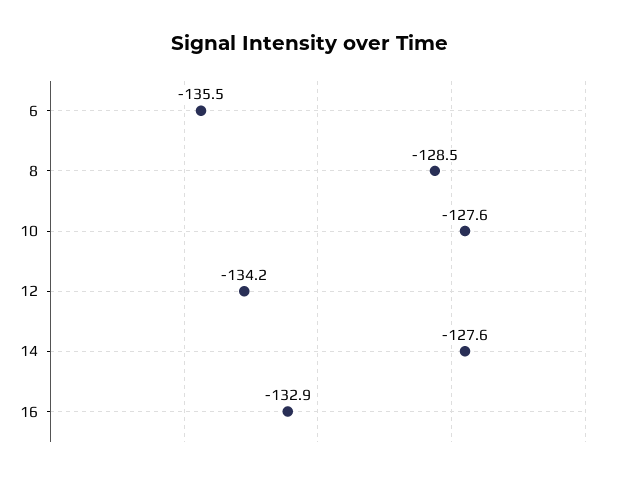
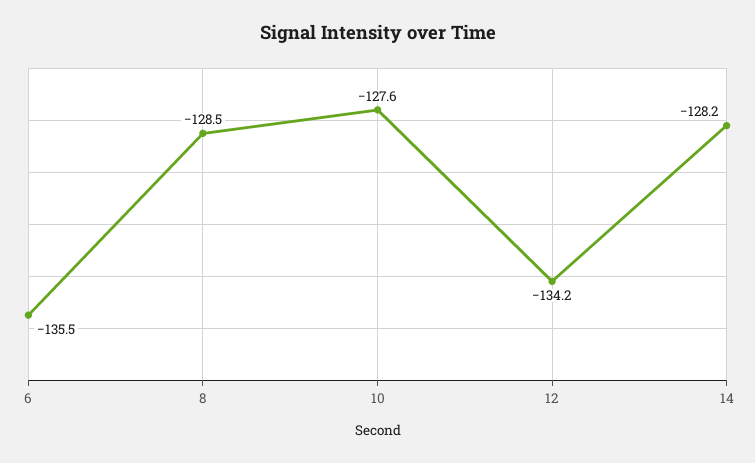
  {
    "6": -135.5,
    "8": -128.5,
    "10": -127.6,
    "12": -134.2,
-   "14": -127.6,
+   "14": -128.2
-   "16": -132.9
  }

